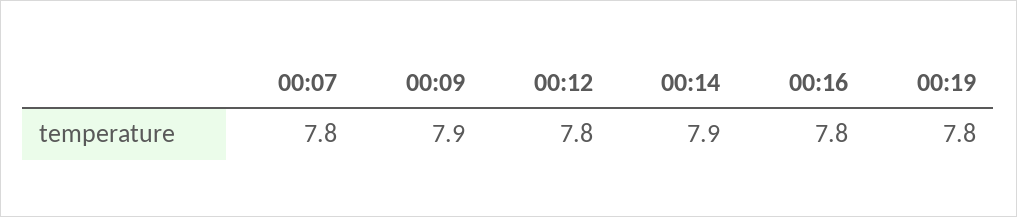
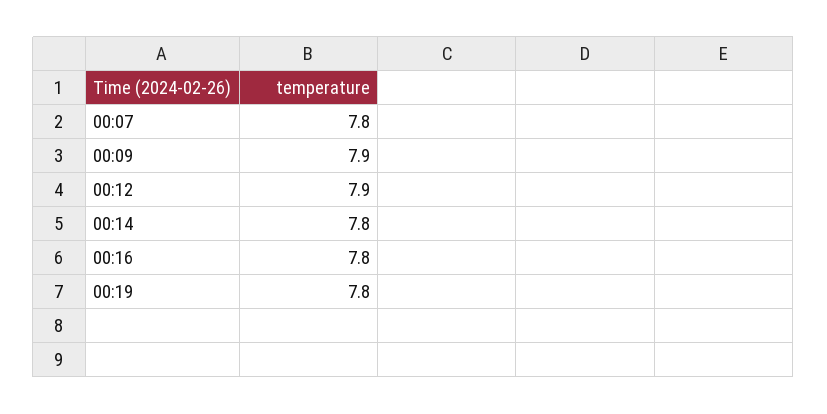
  {
    "00:07": 7.8,
    "00:09": 7.9,
-   "00:12": 7.8,
+   "00:12": 7.9,
-   "00:14": 7.9,
+   "00:14": 7.8,
    "00:16": 7.8,
    "00:19": 7.8
  }

